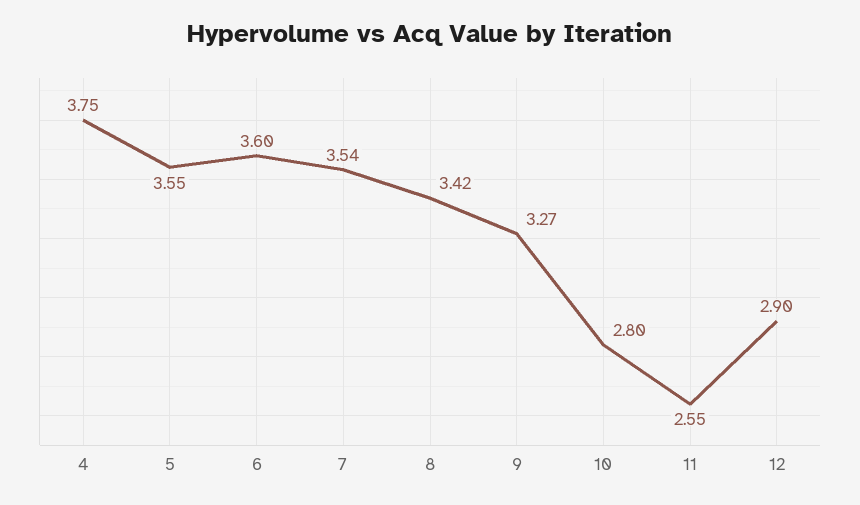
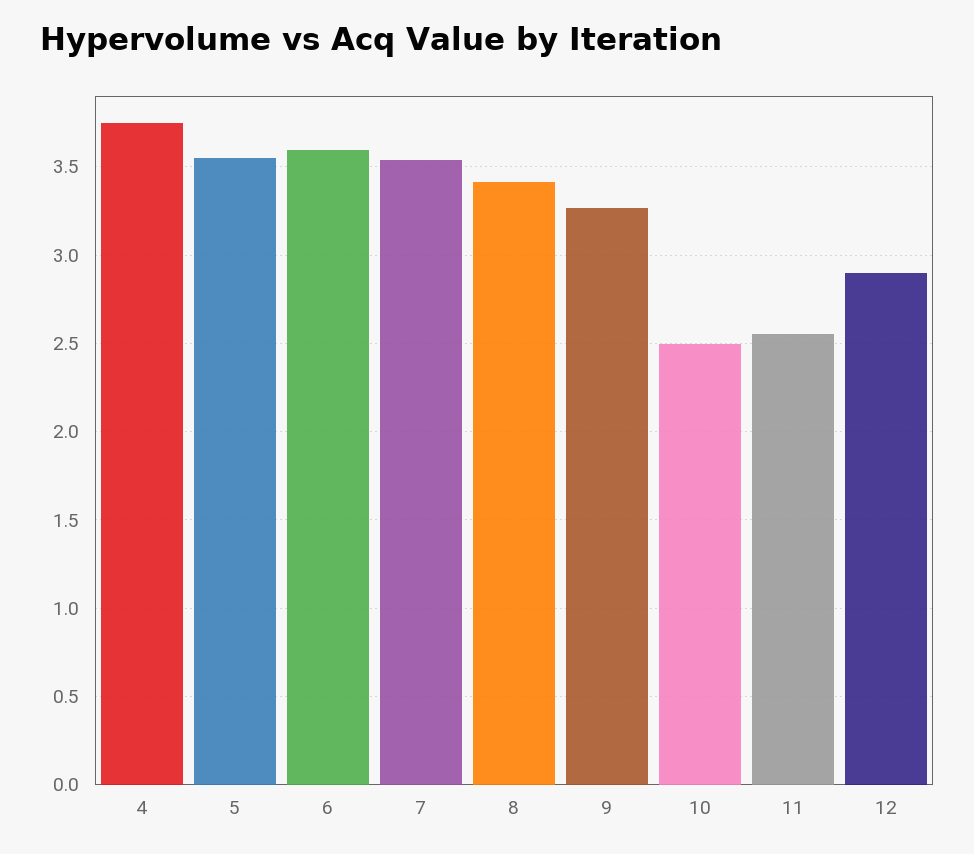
  {
    "4": 3.75,
    "5": 3.55,
    "6": 3.6,
    "7": 3.54,
    "8": 3.42,
    "9": 3.27,
-   "10": 2.8,
+   "10": 2.5,
    "11": 2.55,
    "12": 2.9
  }

